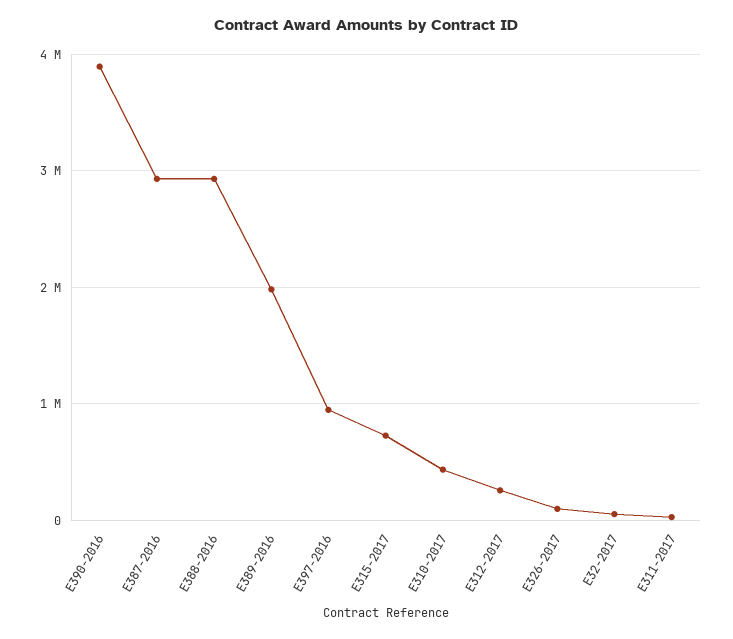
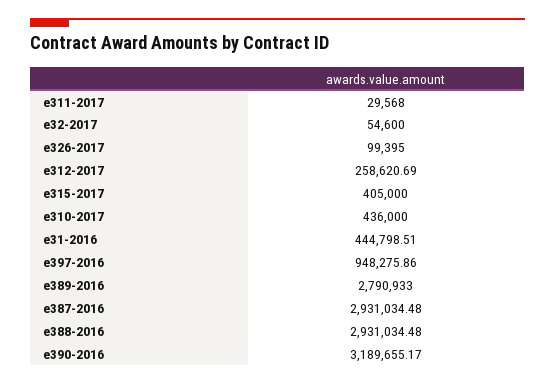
  {
-   "E390-2016": 3900000,
+   "E390-2016": 3189655.17,
    "E387-2016": 2931034.48,
    "E388-2016": 2931034.48,
-   "E389-2016": 2000000,
+   "E389-2016": 2790933,
    "E397-2016": 948275.86,
-   "E315-2017": 700000,
+   "E315-2017": 405000,
    "E310-2017": 436000,
    "E312-2017": 258620.69,
    "E326-2017": 99395,
    "E32-2017": 54600,
-   "E311-2017": 29568
+   "E311-2017": 29568,
+   "e31-2016": 444798.51
  }

